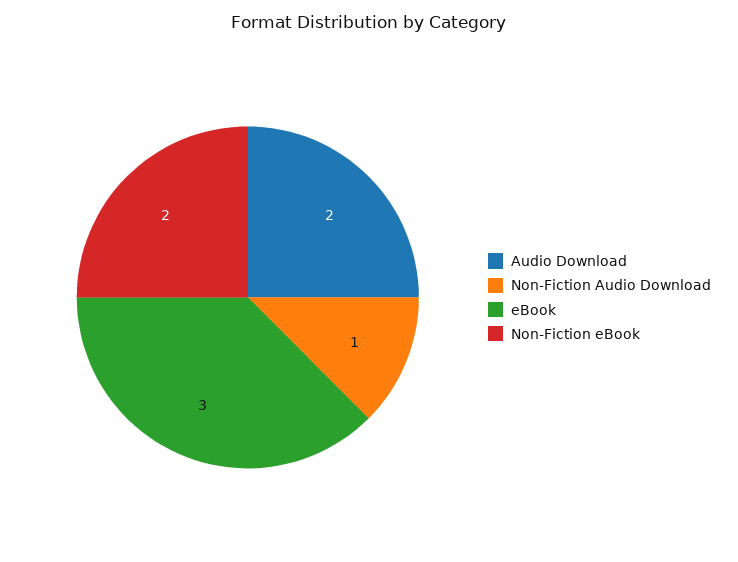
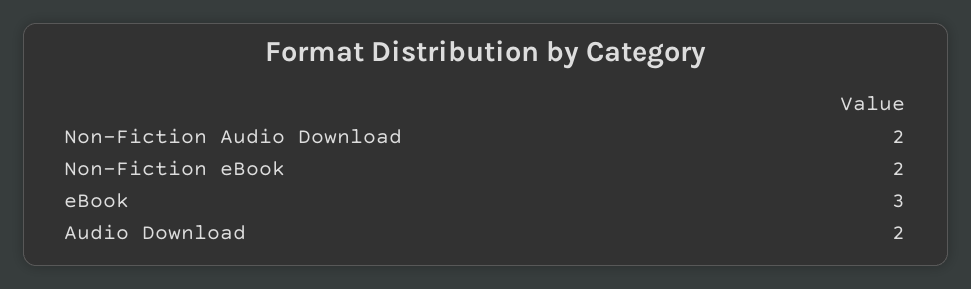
  {
    "Audio Download": 2,
-   "Non-Fiction Audio Download": 1,
+   "Non-Fiction Audio Download": 2,
    "eBook": 3,
    "Non-Fiction eBook": 2
  }

